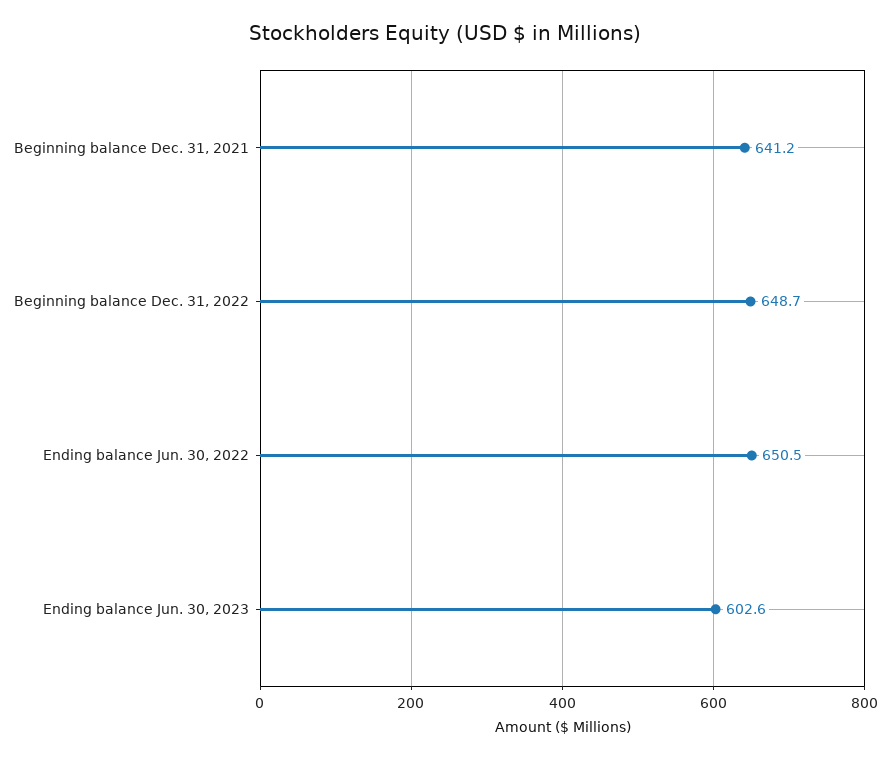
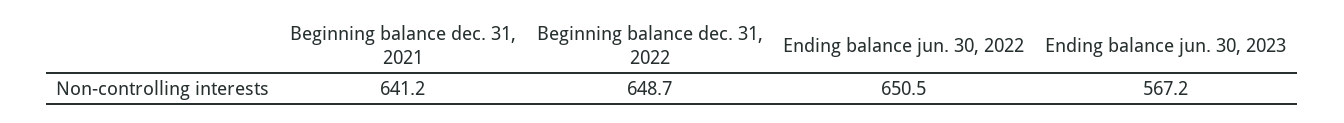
  {
    "Beginning balance Dec. 31, 2021": 641.2,
    "Beginning balance Dec. 31, 2022": 648.7,
    "Ending balance Jun. 30, 2022": 650.5,
-   "Ending balance Jun. 30, 2023": 602.6
+   "Ending balance Jun. 30, 2023": 567.2
  }

